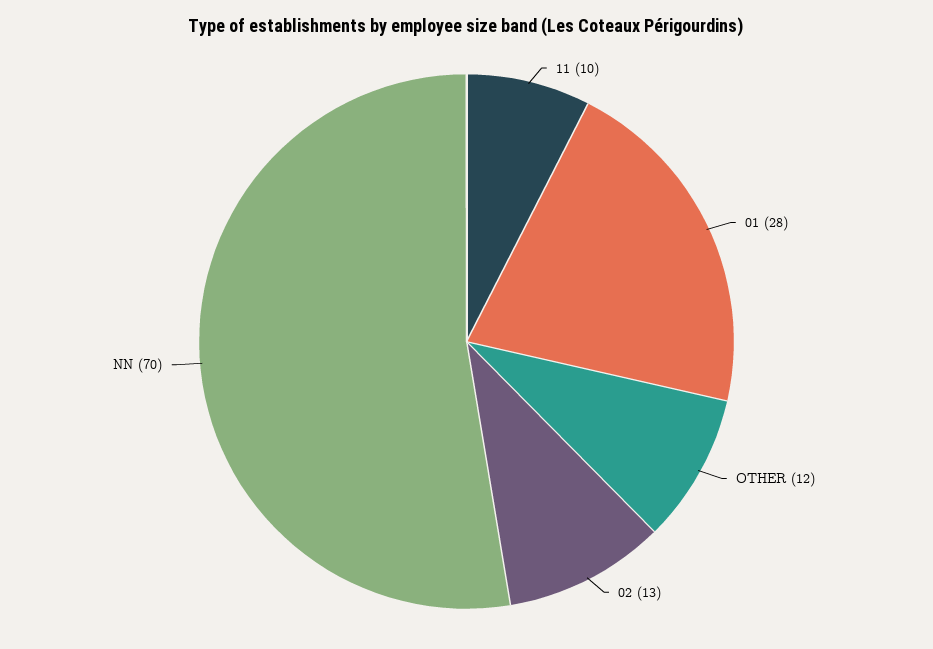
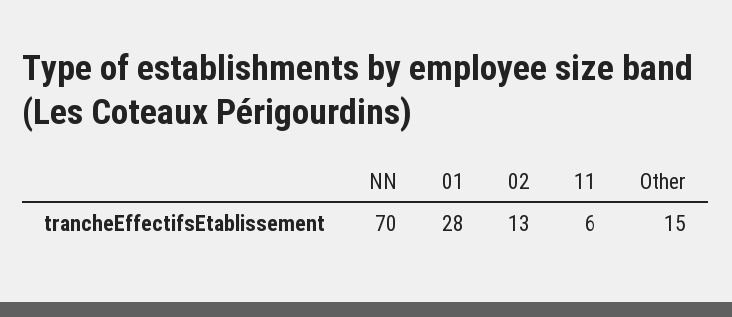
  {
-   "11": 10,
+   "11": 6,
    "01": 28,
-   "OTHER": 12,
+   "OTHER": 15,
    "02": 13,
    "NN": 70
  }

